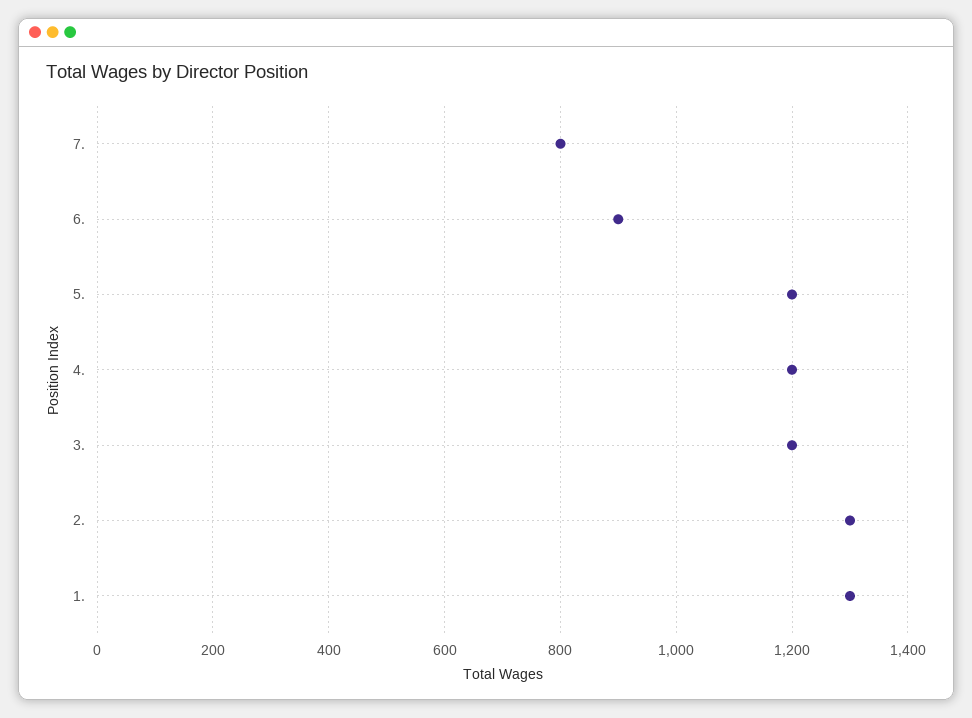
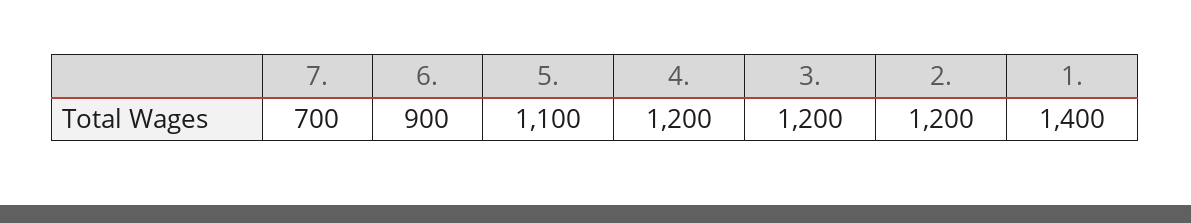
  {
-   "7.": 800,
+   "7.": 700,
    "6.": 900,
-   "5.": 1200,
+   "5.": 1100,
    "4.": 1200,
    "3.": 1200,
-   "2.": 1300,
+   "2.": 1200,
-   "1.": 1300
+   "1.": 1400
  }

